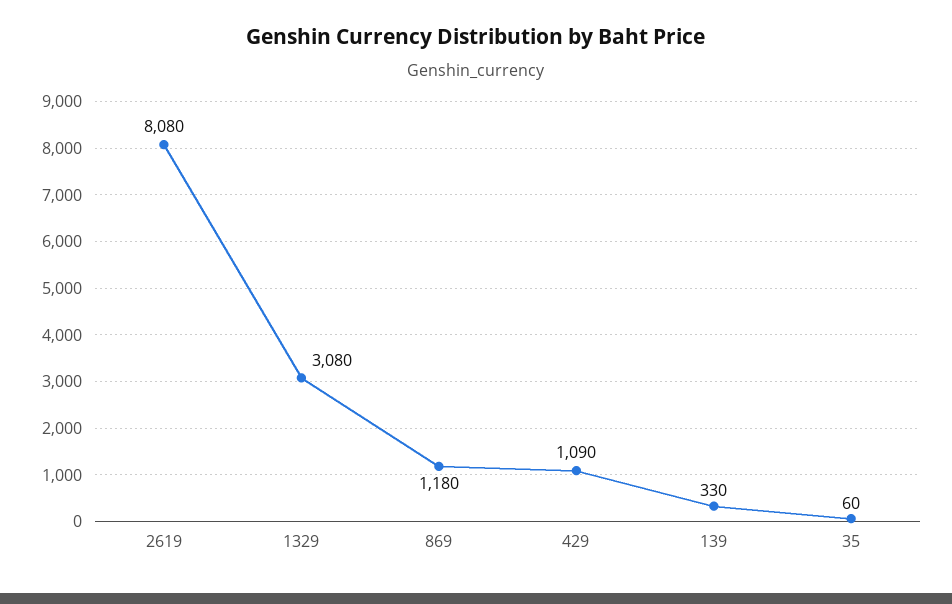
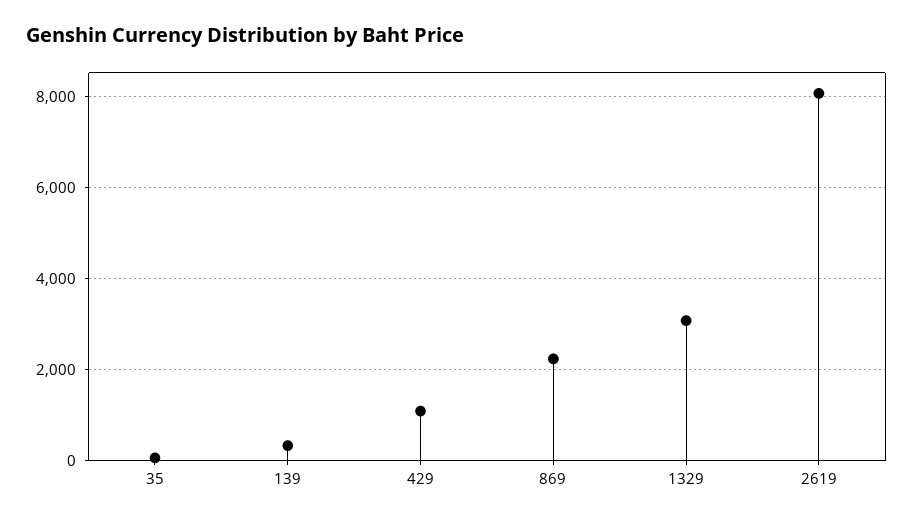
  {
    "2619": 8080,
    "1329": 3080,
-   "869": 1180,
+   "869": 2200,
    "429": 1090,
    "139": 330,
    "35": 60
  }

